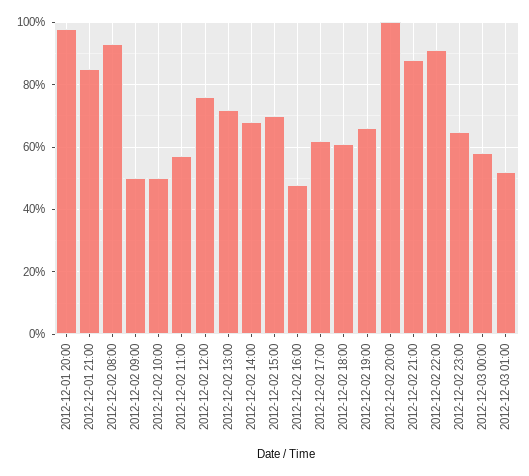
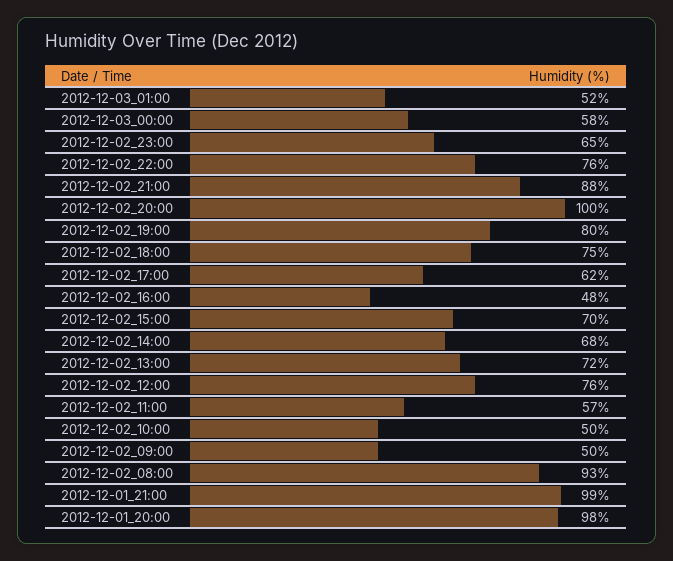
  {
    "2012-12-01 20:00": 98,
-   "2012-12-01 21:00": 85,
+   "2012-12-01 21:00": 99,
    "2012-12-02 08:00": 93,
    "2012-12-02 09:00": 50,
    "2012-12-02 10:00": 50,
    "2012-12-02 11:00": 57,
    "2012-12-02 12:00": 76,
    "2012-12-02 13:00": 72,
    "2012-12-02 14:00": 68,
    "2012-12-02 15:00": 70,
    "2012-12-02 16:00": 48,
    "2012-12-02 17:00": 62,
-   "2012-12-02 18:00": 60,
+   "2012-12-02 18:00": 75,
-   "2012-12-02 19:00": 65,
+   "2012-12-02 19:00": 80,
    "2012-12-02 20:00": 100,
    "2012-12-02 21:00": 88,
-   "2012-12-02 22:00": 90,
+   "2012-12-02 22:00": 76,
    "2012-12-02 23:00": 65,
    "2012-12-03 00:00": 58,
    "2012-12-03 01:00": 52
  }

